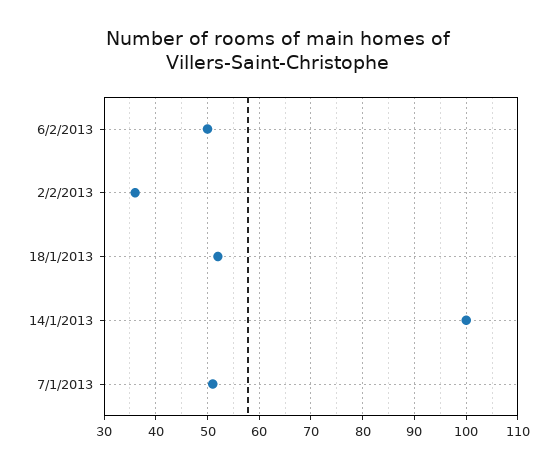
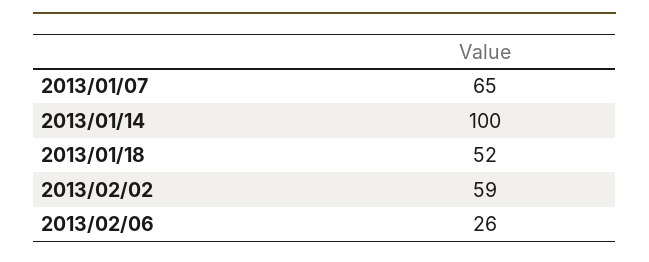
  {
-   "6/2/2013": 50,
+   "6/2/2013": 26,
-   "2/2/2013": 35,
+   "2/2/2013": 59,
    "18/1/2013": 52,
    "14/1/2013": 100,
-   "7/1/2013": 50
+   "7/1/2013": 65
  }

